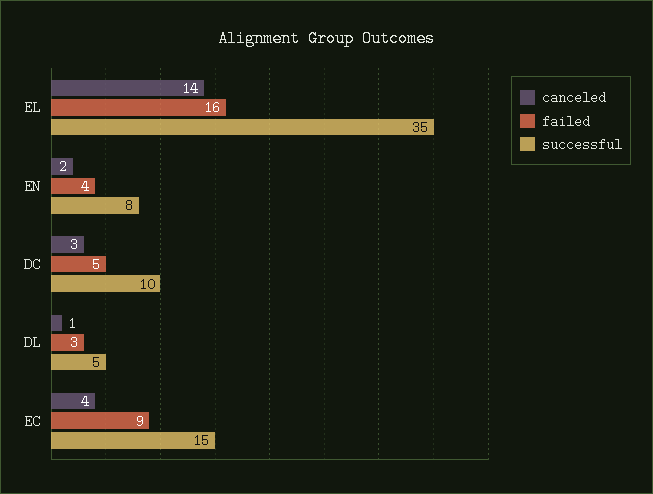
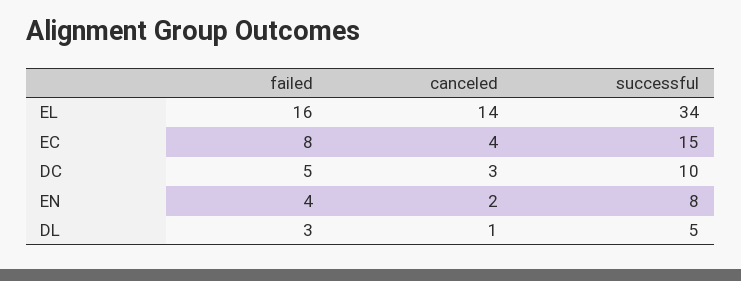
  {
    "canceled": {
      "EL": 14,
      "EN": 2,
      "DC": 3,
      "DL": 1,
      "EC": 4
    },
    "failed": {
      "EL": 16,
      "EN": 4,
      "DC": 5,
      "DL": 3,
-     "EC": 9
+     "EC": 8
    },
    "successful": {
-     "EL": 35,
+     "EL": 34,
      "EN": 8,
      "DC": 10,
      "DL": 5,
      "EC": 15
    }
  }

